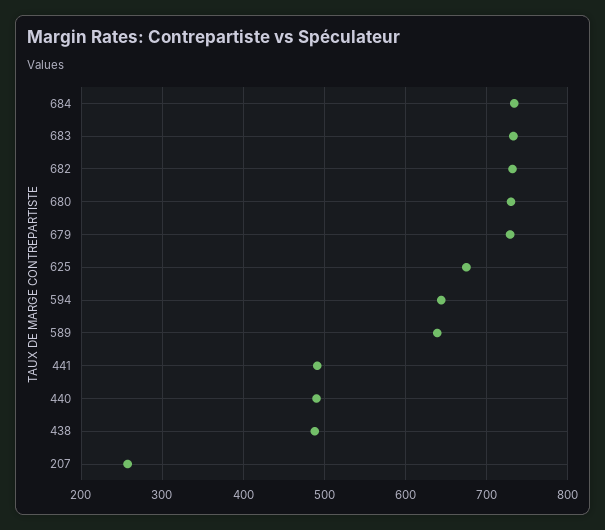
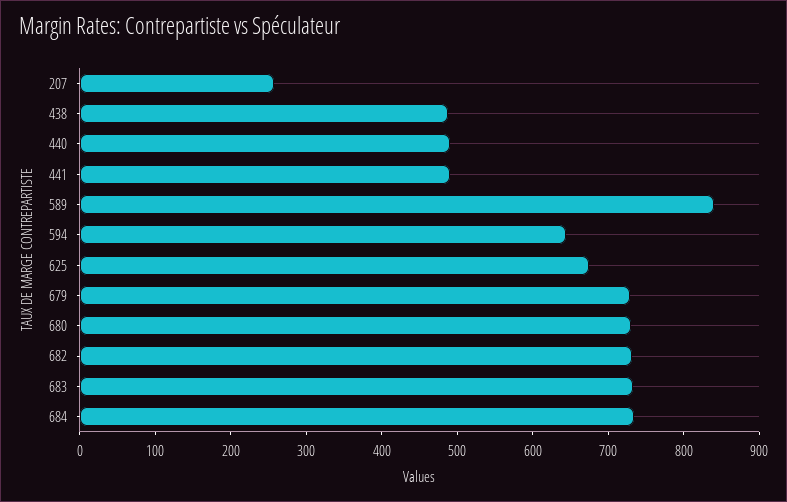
  {
    "684": 730,
    "683": 730,
    "682": 730,
    "680": 730,
    "679": 730,
    "625": 680,
    "594": 640,
-   "589": 640,
+   "589": 840,
    "441": 490,
    "440": 490,
    "438": 490,
    "207": 260
  }

